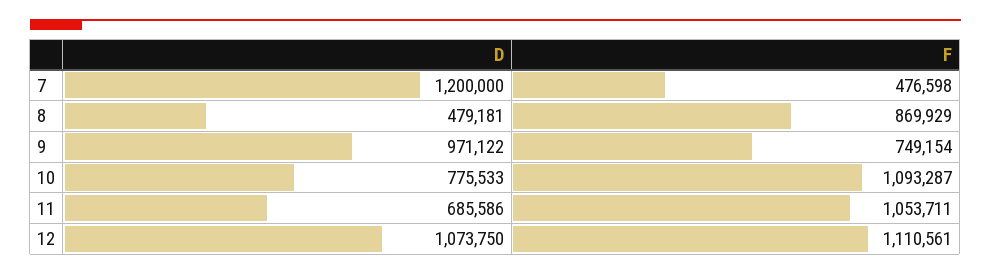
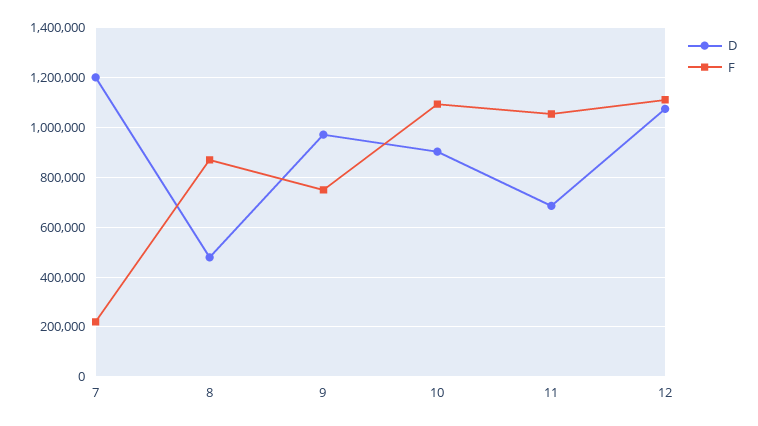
  {
    "D": {
      "7": 1200000,
      "8": 479181,
      "9": 971122,
-     "10": 775533,
+     "10": 900000,
      "11": 685586,
      "12": 1073750
    },
    "F": {
-     "7": 476598,
+     "7": 225000,
      "8": 869929,
      "9": 749154,
      "10": 1093287,
      "11": 1053711,
      "12": 1110561
    }
  }

